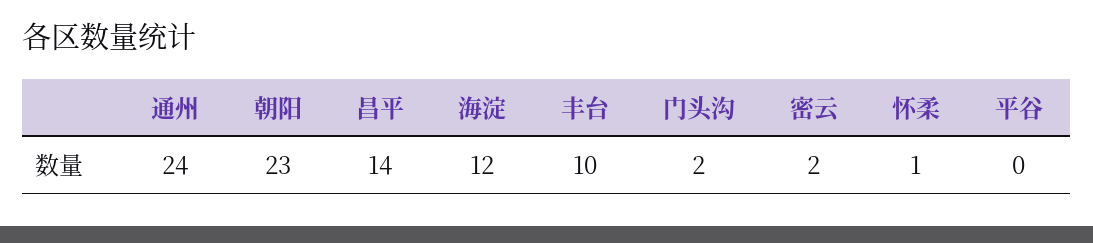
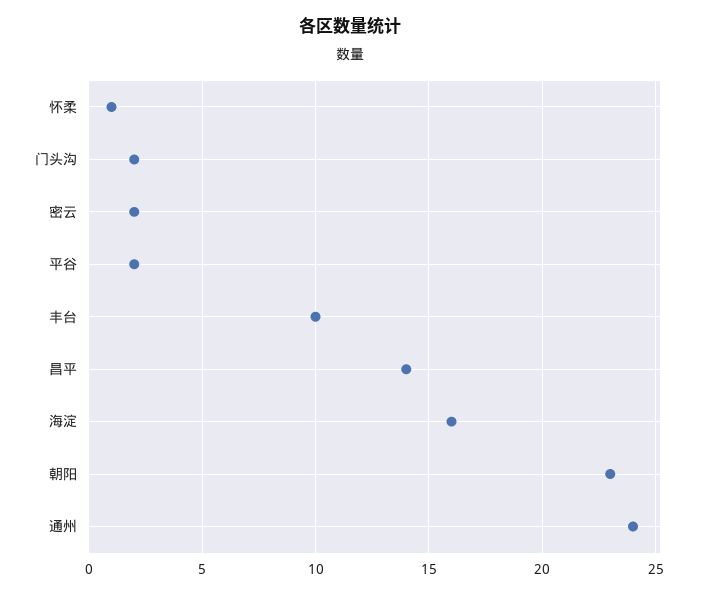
  {
    "通州": 24,
    "朝阳": 23,
    "昌平": 14,
-   "海淀": 12,
+   "海淀": 16,
    "丰台": 10,
    "门头沟": 2,
    "密云": 2,
    "怀柔": 1,
-   "平谷": 0
+   "平谷": 2
  }

